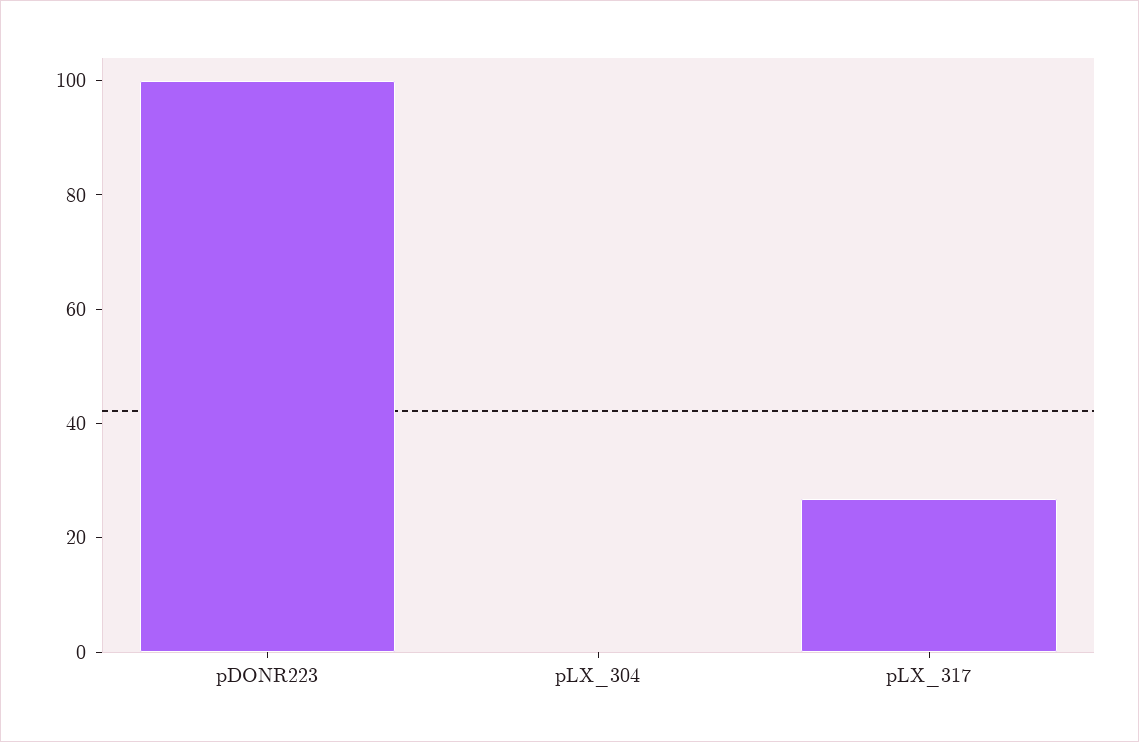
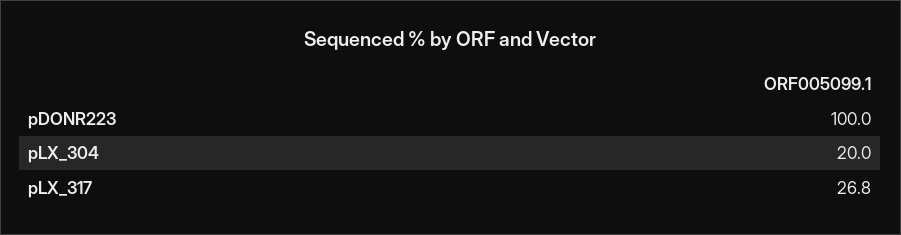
  {
    "pDONR223": 100,
-   "pLX_304": 0,
+   "pLX_304": 20,
    "pLX_317": 26.8
  }

